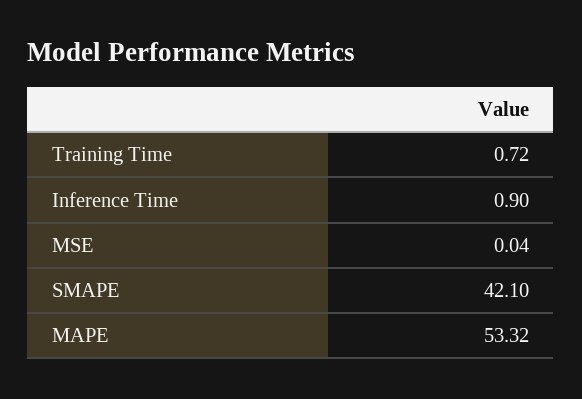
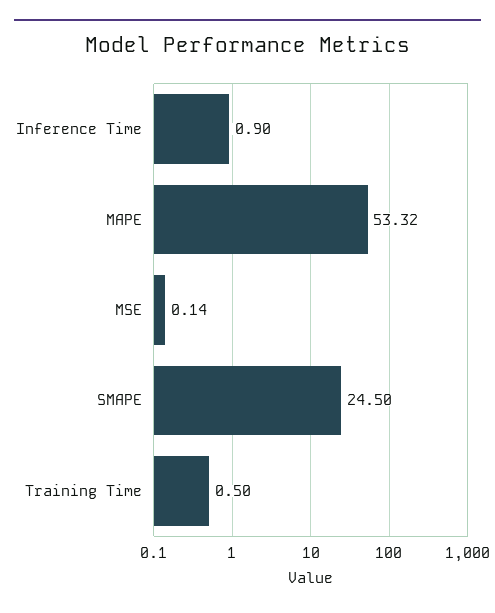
  {
-   "Training Time": 0.72,
+   "Training Time": 0.5,
    "Inference Time": 0.9,
-   "MSE": 0.04,
+   "MSE": 0.14,
-   "SMAPE": 42.1,
+   "SMAPE": 24.5,
    "MAPE": 53.32
  }

